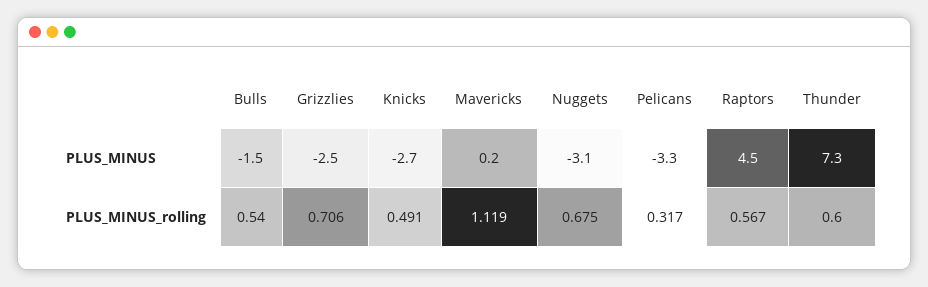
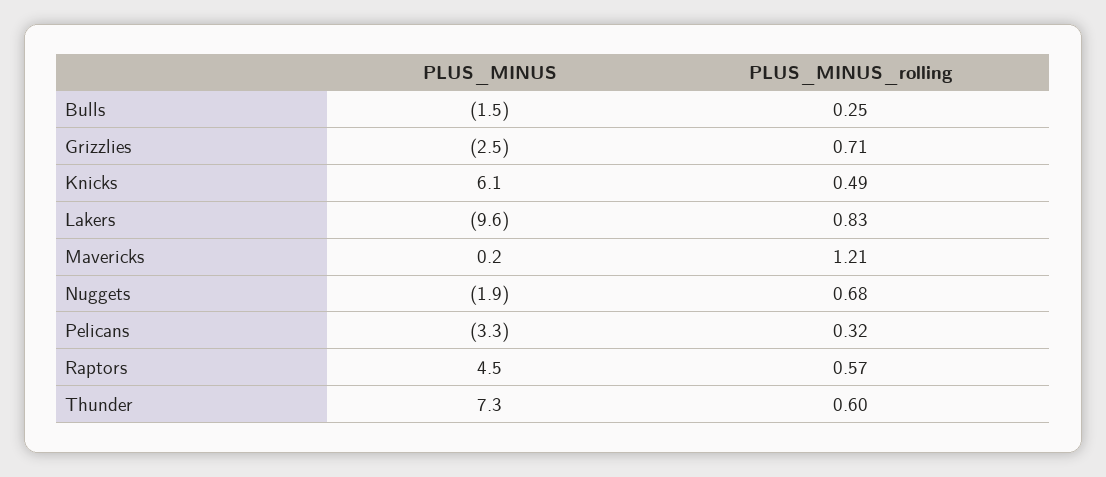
  {
    "Bulls": {
      "PLUS_MINUS": -1.5,
-     "PLUS_MINUS_rolling": 0.54
+     "PLUS_MINUS_rolling": 0.25
    },
    "Grizzlies": {
      "PLUS_MINUS": -2.5,
      "PLUS_MINUS_rolling": 0.706
    },
    "Knicks": {
-     "PLUS_MINUS": -2.7,
+     "PLUS_MINUS": 6.1,
      "PLUS_MINUS_rolling": 0.491
    },
    "Mavericks": {
      "PLUS_MINUS": 0.2,
-     "PLUS_MINUS_rolling": 1.119
+     "PLUS_MINUS_rolling": 1.21
    },
    "Nuggets": {
-     "PLUS_MINUS": -3.1,
+     "PLUS_MINUS": -1.9,
      "PLUS_MINUS_rolling": 0.675
    },
    "Pelicans": {
      "PLUS_MINUS": -3.3,
      "PLUS_MINUS_rolling": 0.317
    },
    "Raptors": {
      "PLUS_MINUS": 4.5,
      "PLUS_MINUS_rolling": 0.567
    },
    "Thunder": {
      "PLUS_MINUS": 7.3,
      "PLUS_MINUS_rolling": 0.6
-   }
+   },
+   "Lakers": {
+     "PLUS_MINUS": -9.6,
+     "PLUS_MINUS_rolling": 0.83
+   }
  }

